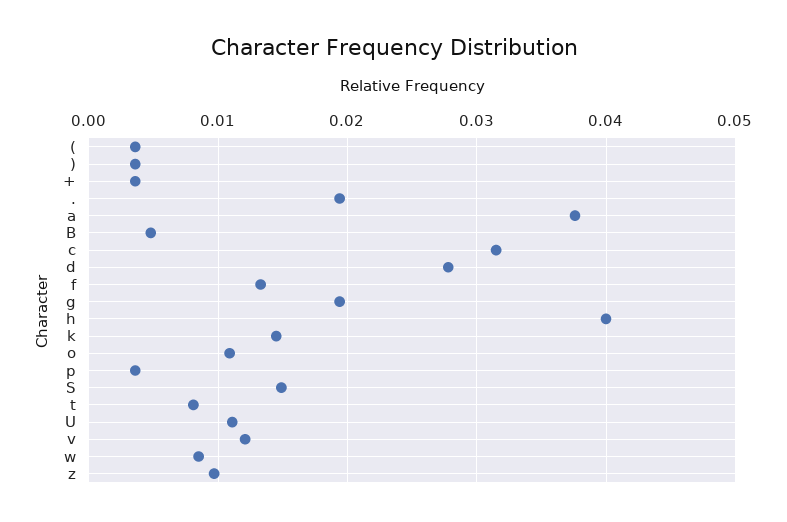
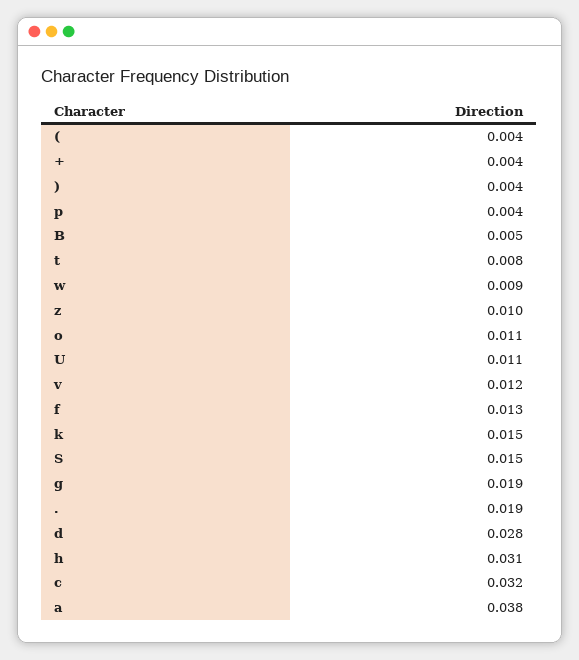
  {
    "(": 0.004,
    ")": 0.004,
    "+": 0.004,
    ".": 0.019,
    "a": 0.038,
    "B": 0.005,
    "c": 0.032,
    "d": 0.028,
    "f": 0.013,
    "g": 0.019,
-   "h": 0.04,
+   "h": 0.031,
    "k": 0.015,
    "o": 0.011,
    "p": 0.004,
    "S": 0.015,
    "t": 0.008,
    "U": 0.011,
    "v": 0.012,
    "w": 0.009,
    "z": 0.01
  }

